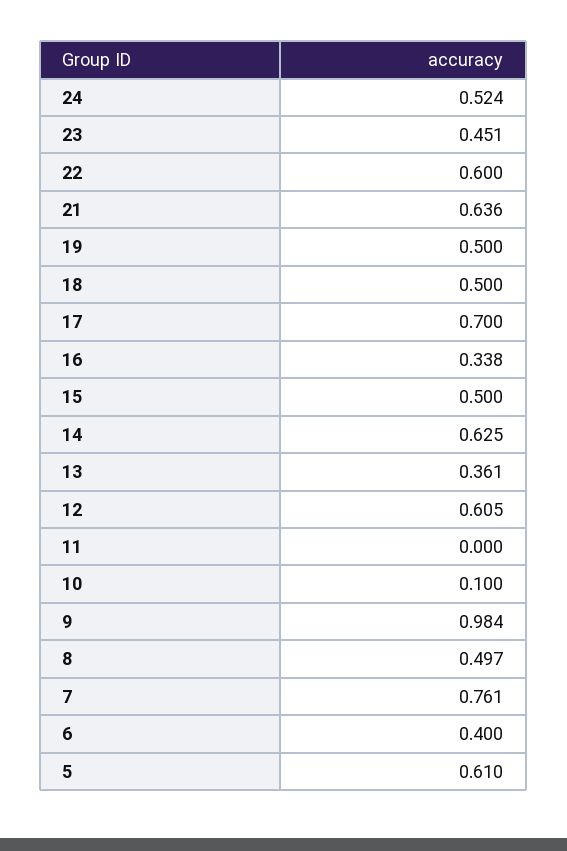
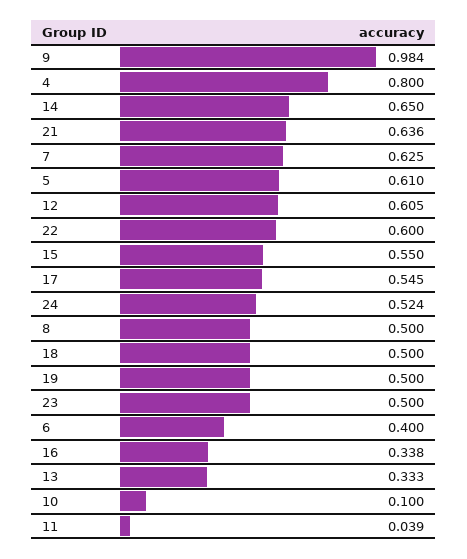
  {
    "24": 0.524,
-   "23": 0.451,
+   "23": 0.5,
    "22": 0.6,
    "21": 0.636,
    "19": 0.5,
    "18": 0.5,
-   "17": 0.7,
+   "17": 0.545,
    "16": 0.338,
-   "15": 0.5,
+   "15": 0.55,
-   "14": 0.625,
+   "14": 0.65,
-   "13": 0.361,
+   "13": 0.333,
    "12": 0.605,
-   "11": 0,
+   "11": 0.039,
    "10": 0.1,
    "9": 0.984,
-   "8": 0.497,
+   "8": 0.5,
-   "7": 0.761,
+   "7": 0.625,
    "6": 0.4,
-   "5": 0.61
+   "5": 0.61,
+   "4": 0.8
  }

